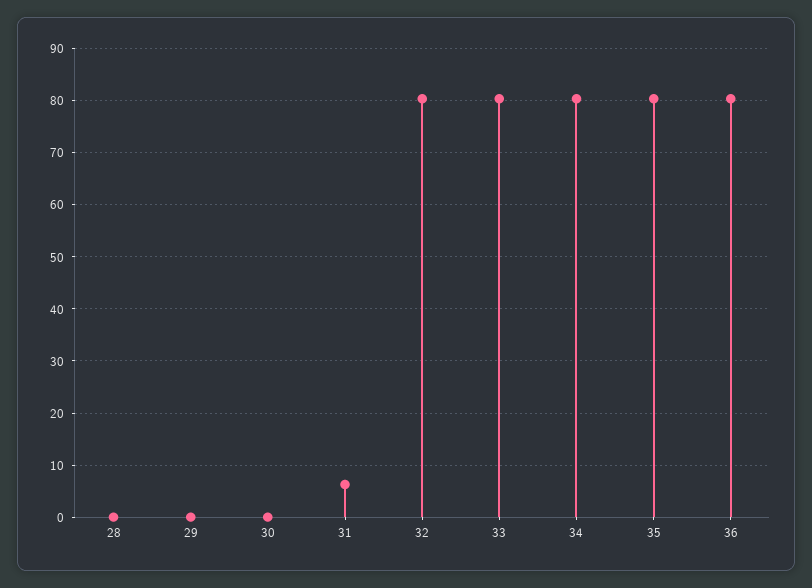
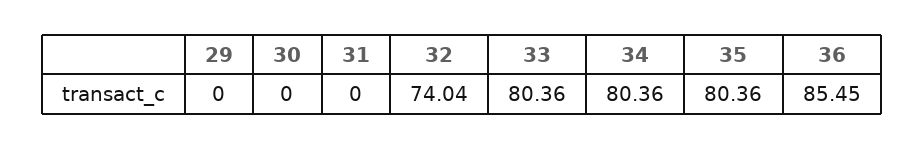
  {
-   "28": 0,
    "29": 0,
    "30": 0,
-   "31": 6,
+   "31": 0,
-   "32": 80,
+   "32": 74.04,
    "33": 80.36,
    "34": 80.36,
    "35": 80.36,
-   "36": 80
+   "36": 85.45
  }

